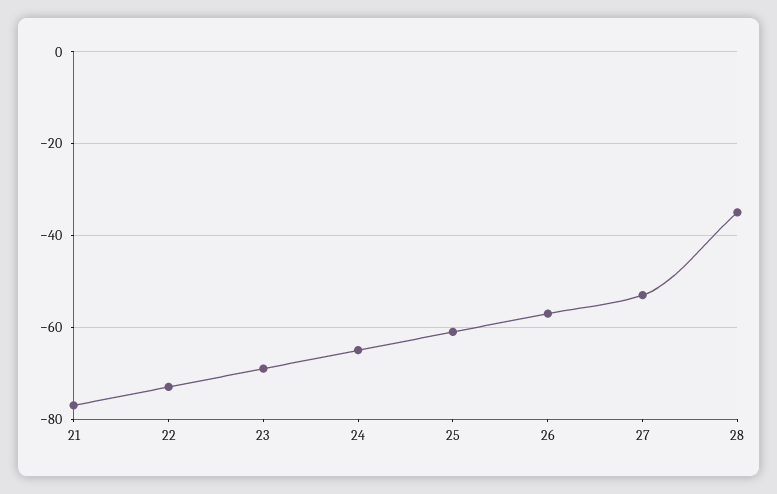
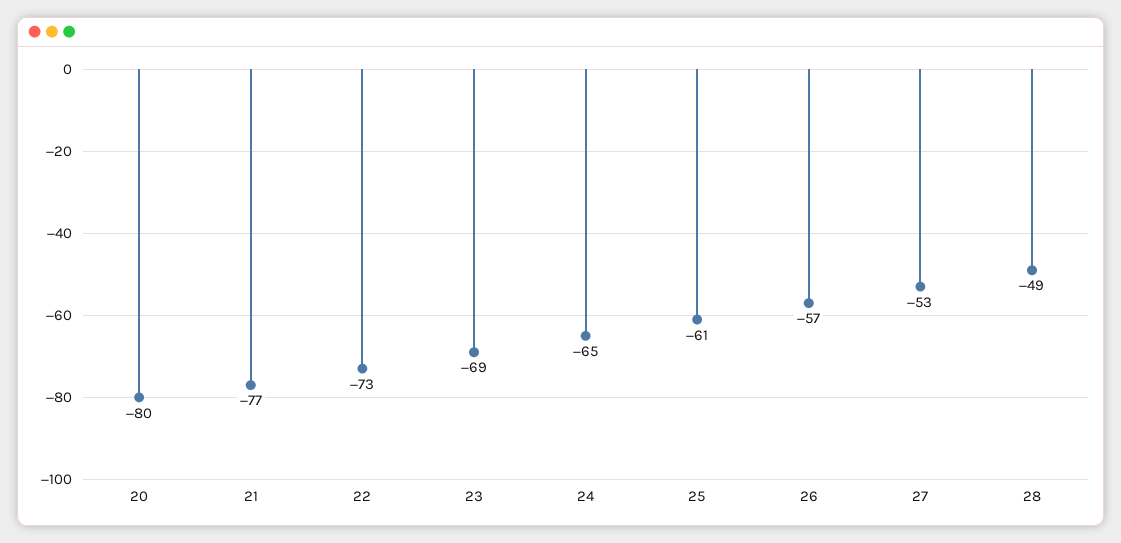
  {
    "21": -77,
    "22": -73,
    "23": -69,
    "24": -65,
    "25": -61,
    "26": -57,
    "27": -53,
-   "28": -35
+   "28": -49,
+   "20": -80
  }

